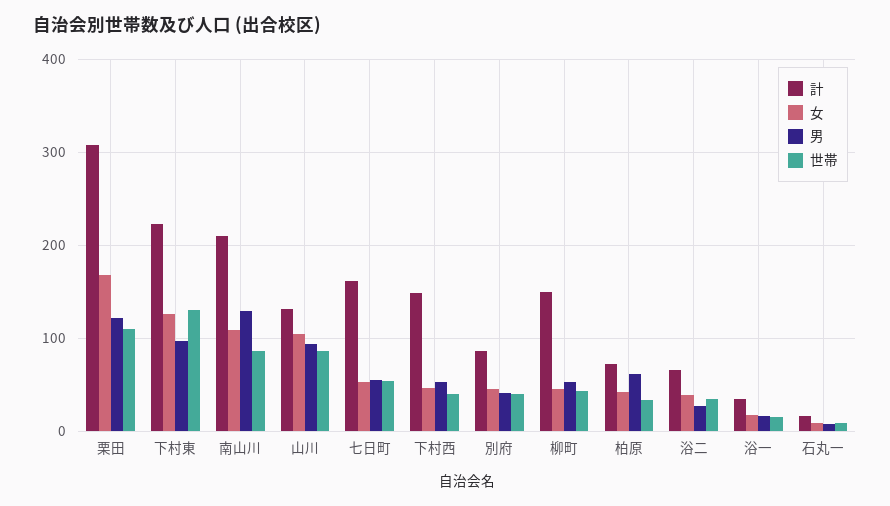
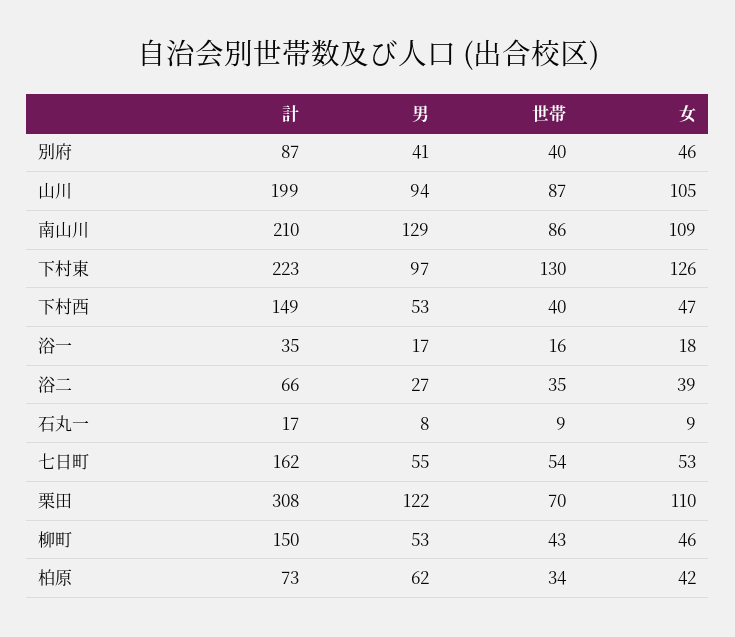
  {
    "計": {
      "栗田": 308,
      "下村東": 223,
      "南山川": 210,
-     "山川": 130,
+     "山川": 199,
      "七日町": 162,
      "下村西": 149,
      "別府": 87,
      "柳町": 150,
      "柏原": 73,
      "浴二": 66,
      "浴一": 35,
      "石丸一": 17
    },
    "女": {
-     "栗田": 170,
+     "栗田": 110,
      "下村東": 126,
      "南山川": 109,
      "山川": 105,
      "七日町": 53,
      "下村西": 47,
      "別府": 46,
      "柳町": 46,
      "柏原": 42,
      "浴二": 39,
      "浴一": 18,
      "石丸一": 9
    },
    "男": {
      "栗田": 122,
      "下村東": 97,
      "南山川": 129,
      "山川": 94,
      "七日町": 55,
      "下村西": 53,
      "別府": 41,
      "柳町": 53,
      "柏原": 62,
      "浴二": 27,
      "浴一": 17,
      "石丸一": 8
    },
    "世帯": {
-     "栗田": 110,
+     "栗田": 70,
      "下村東": 130,
      "南山川": 86,
      "山川": 87,
      "七日町": 54,
      "下村西": 40,
      "別府": 40,
      "柳町": 43,
      "柏原": 34,
      "浴二": 35,
      "浴一": 16,
      "石丸一": 9
    }
  }

